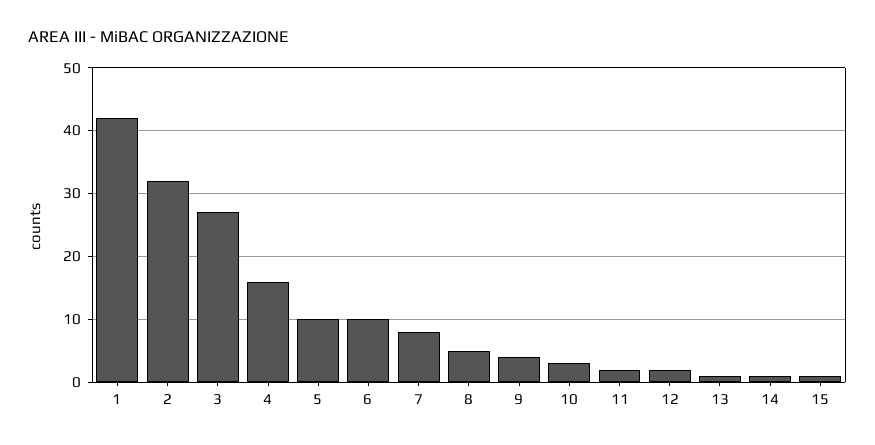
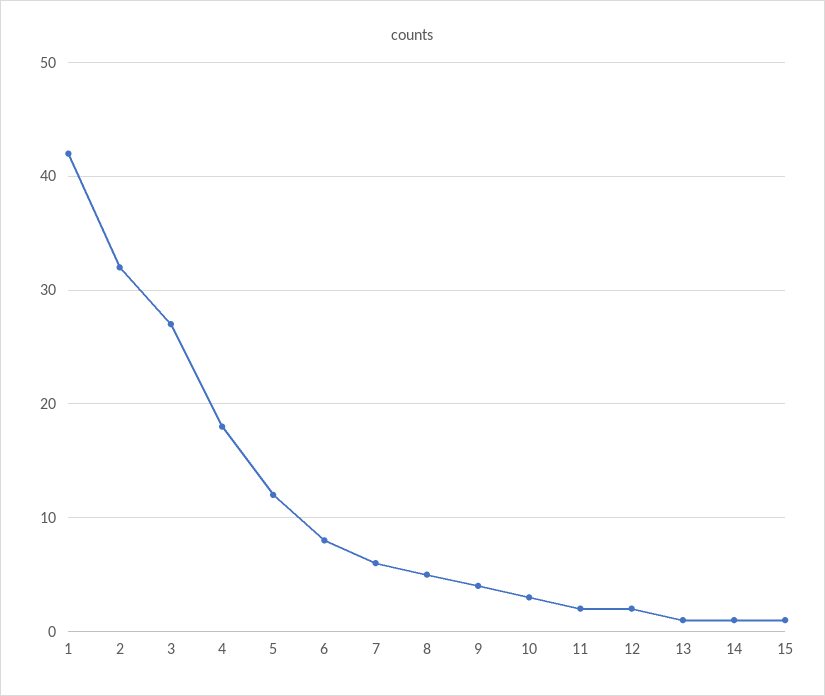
  {
    "1": 42,
    "2": 32,
    "3": 27,
-   "4": 16,
+   "4": 18,
-   "5": 10,
+   "5": 12,
-   "6": 10,
+   "6": 8,
-   "7": 8,
+   "7": 6,
    "8": 5,
    "9": 4,
    "10": 3,
    "11": 2,
    "12": 2,
    "13": 1,
    "14": 1,
    "15": 1
  }

